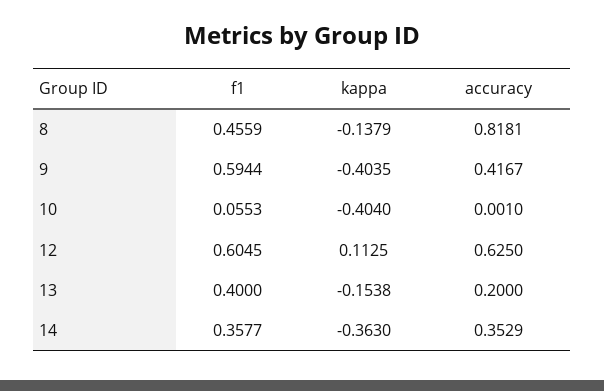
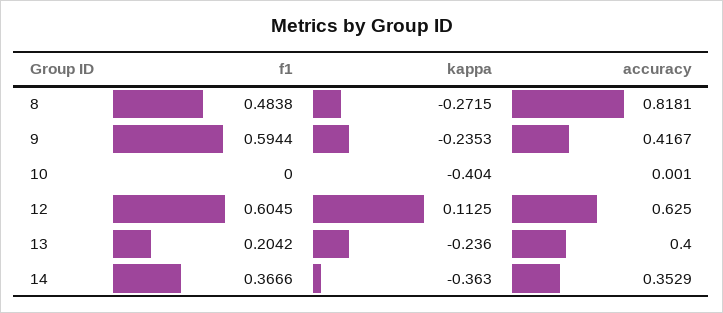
  {
    "f1": {
-     "8": 0.4559,
+     "8": 0.4838,
      "9": 0.5944,
-     "10": 0.0553,
+     "10": 0,
      "12": 0.6045,
-     "13": 0.4,
+     "13": 0.2042,
-     "14": 0.3577
+     "14": 0.3666
    },
    "kappa": {
-     "8": -0.1379,
+     "8": -0.2715,
-     "9": -0.4035,
+     "9": -0.2353,
      "10": -0.404,
      "12": 0.1125,
-     "13": -0.1538,
+     "13": -0.236,
      "14": -0.363
    },
    "accuracy": {
      "8": 0.8181,
      "9": 0.4167,
      "10": 0.001,
      "12": 0.625,
-     "13": 0.2,
+     "13": 0.4,
      "14": 0.3529
    }
  }

